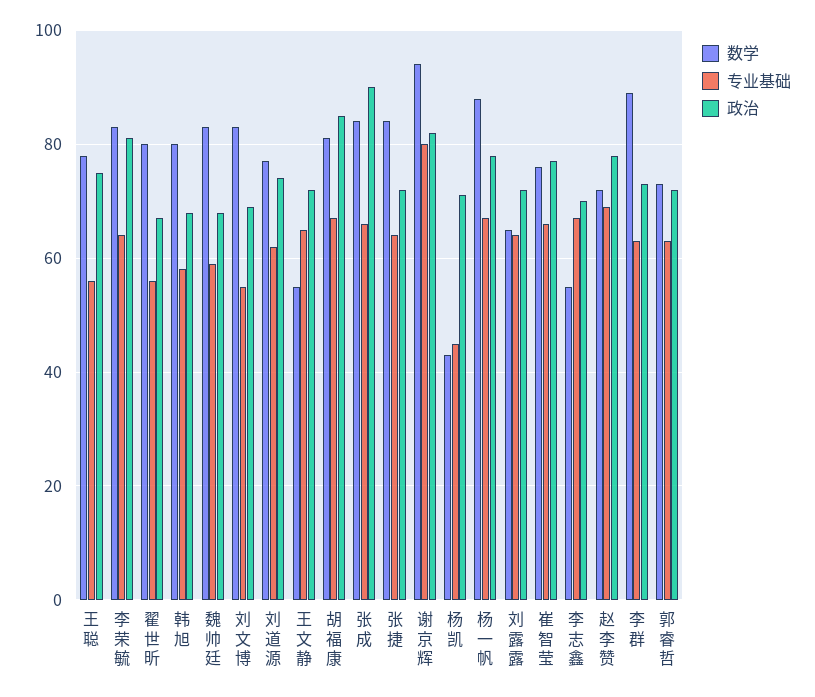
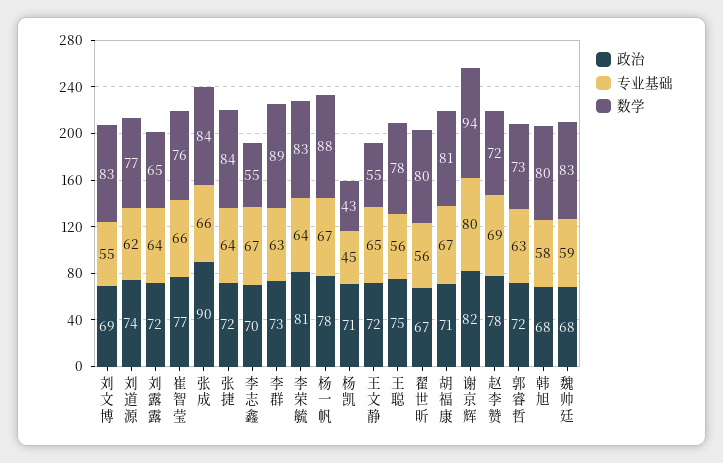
  {
    "数学": {
      "王聪": 78,
      "李荣毓": 83,
      "翟世昕": 80,
      "韩旭": 80,
      "魏帅廷": 83,
      "刘文博": 83,
      "刘道源": 77,
      "王文静": 55,
      "胡福康": 81,
      "张成": 84,
      "张捷": 84,
      "谢京辉": 94,
      "杨凯": 43,
      "杨一帆": 88,
      "刘露露": 65,
      "崔智莹": 76,
      "李志鑫": 55,
      "赵李赞": 72,
      "李群": 89,
      "郭睿哲": 73
    },
    "专业基础": {
      "王聪": 56,
      "李荣毓": 64,
      "翟世昕": 56,
      "韩旭": 58,
      "魏帅廷": 59,
      "刘文博": 55,
      "刘道源": 62,
      "王文静": 65,
      "胡福康": 67,
      "张成": 66,
      "张捷": 64,
      "谢京辉": 80,
      "杨凯": 45,
      "杨一帆": 67,
      "刘露露": 64,
      "崔智莹": 66,
      "李志鑫": 67,
      "赵李赞": 69,
      "李群": 63,
      "郭睿哲": 63
    },
    "政治": {
      "王聪": 75,
      "李荣毓": 81,
      "翟世昕": 67,
      "韩旭": 68,
      "魏帅廷": 68,
      "刘文博": 69,
      "刘道源": 74,
      "王文静": 72,
-     "胡福康": 85,
+     "胡福康": 71,
      "张成": 90,
      "张捷": 72,
      "谢京辉": 82,
      "杨凯": 71,
      "杨一帆": 78,
      "刘露露": 72,
      "崔智莹": 77,
      "李志鑫": 70,
      "赵李赞": 78,
      "李群": 73,
      "郭睿哲": 72
    }
  }

